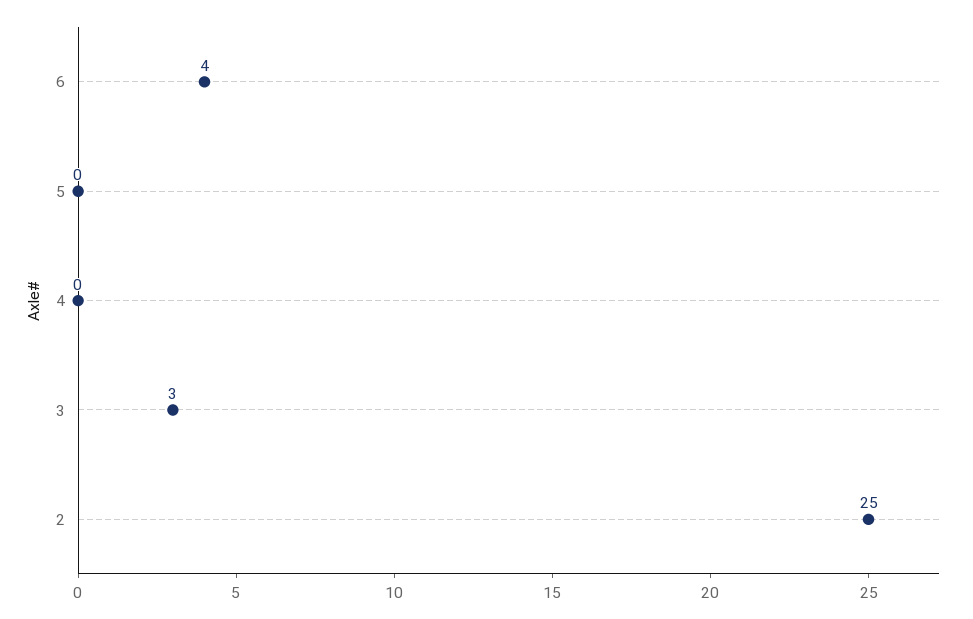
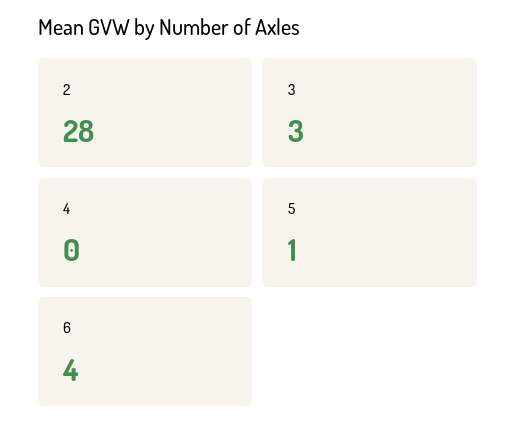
  {
    "6": 4,
-   "5": 0,
+   "5": 1,
    "4": 0,
    "3": 3,
-   "2": 25
+   "2": 28
  }

